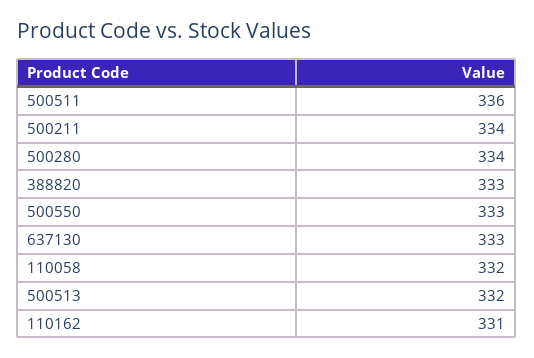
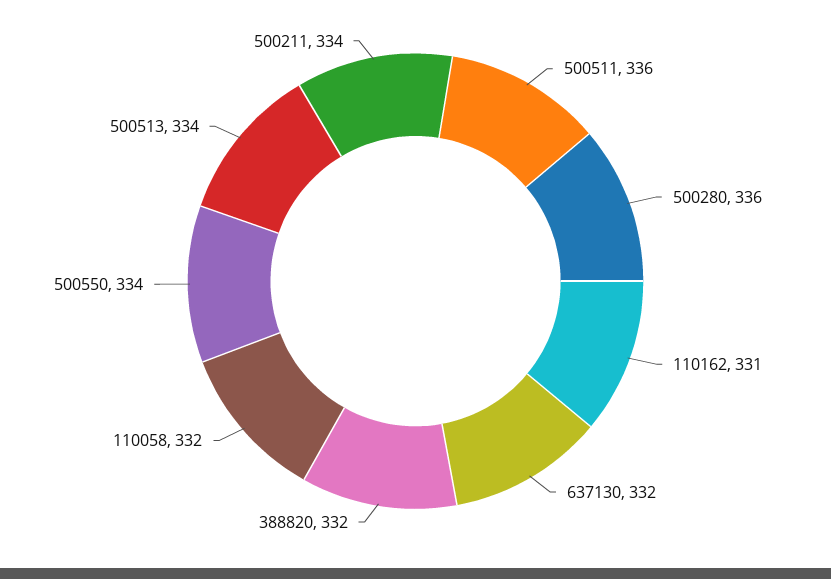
  {
    "500511": 336,
    "500211": 334,
-   "500280": 334,
+   "500280": 336,
-   "388820": 333,
+   "388820": 332,
-   "500550": 333,
+   "500550": 334,
-   "637130": 333,
+   "637130": 332,
    "110058": 332,
-   "500513": 332,
+   "500513": 334,
    "110162": 331
  }

